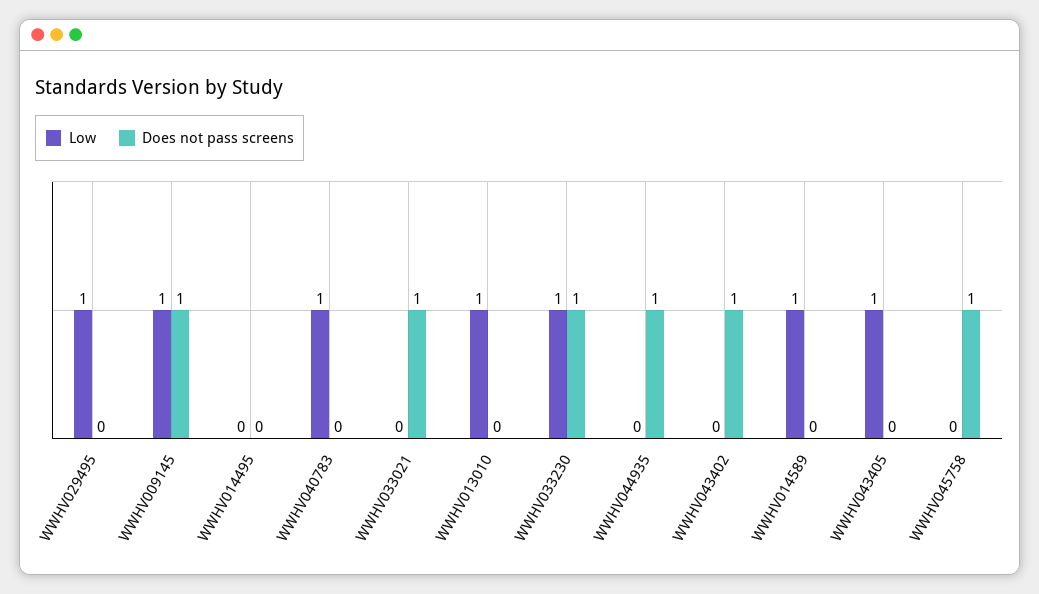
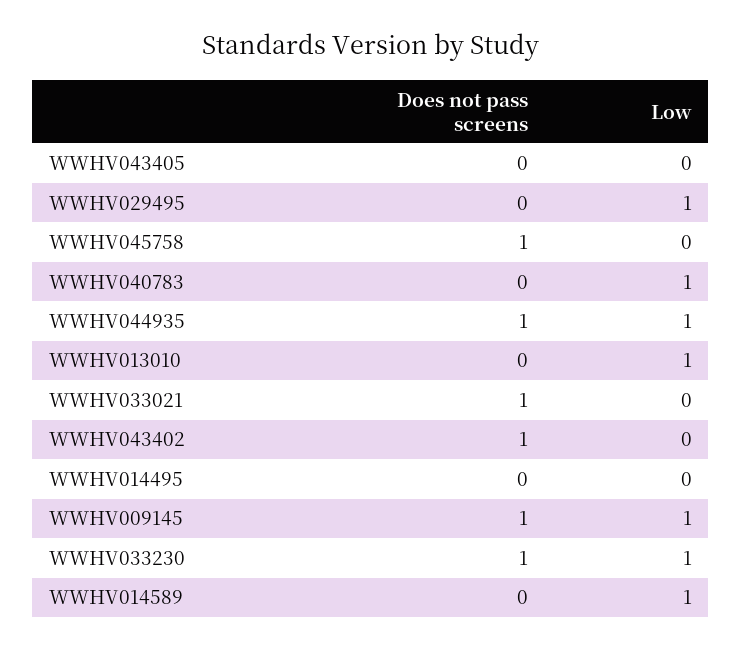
  {
    "Low": {
      "WWHV029495": 1,
      "WWHV009145": 1,
      "WWHV014495": 0,
      "WWHV040783": 1,
      "WWHV033021": 0,
      "WWHV013010": 1,
      "WWHV033230": 1,
-     "WWHV044935": 0,
+     "WWHV044935": 1,
      "WWHV043402": 0,
      "WWHV014589": 1,
-     "WWHV043405": 1,
+     "WWHV043405": 0,
      "WWHV045758": 0
    },
    "Does not pass screens": {
      "WWHV029495": 0,
      "WWHV009145": 1,
      "WWHV014495": 0,
      "WWHV040783": 0,
      "WWHV033021": 1,
      "WWHV013010": 0,
      "WWHV033230": 1,
      "WWHV044935": 1,
      "WWHV043402": 1,
      "WWHV014589": 0,
      "WWHV043405": 0,
      "WWHV045758": 1
    }
  }

